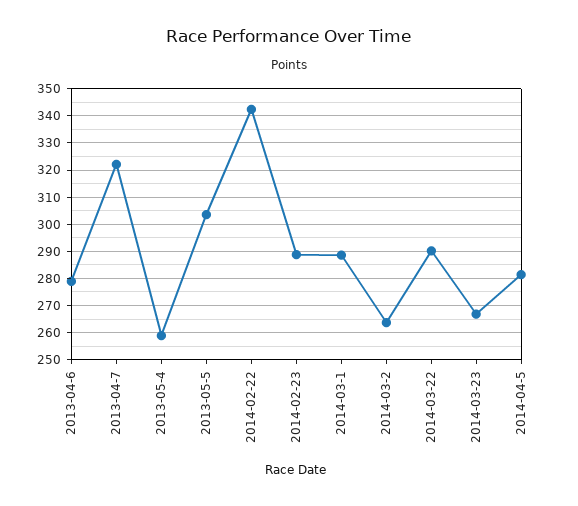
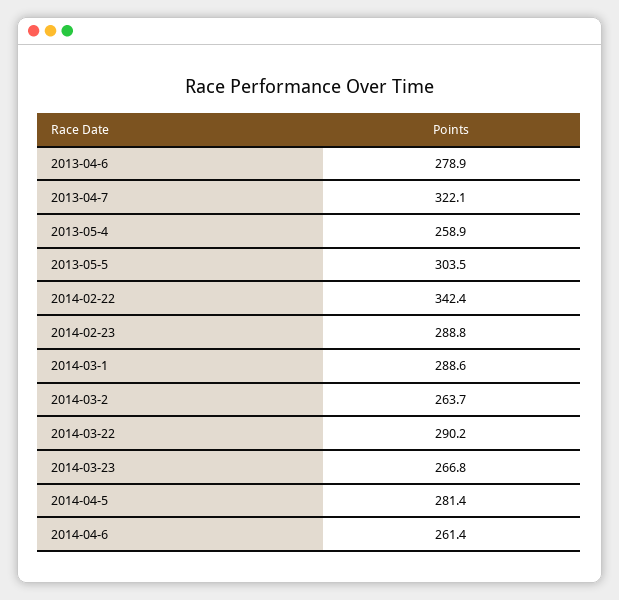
  {
    "2013-04-6": 278.9,
    "2013-04-7": 322.1,
    "2013-05-4": 258.9,
    "2013-05-5": 303.5,
    "2014-02-22": 342.4,
    "2014-02-23": 288.8,
    "2014-03-1": 288.6,
    "2014-03-2": 263.7,
    "2014-03-22": 290.2,
    "2014-03-23": 266.8,
-   "2014-04-5": 281.4
+   "2014-04-5": 281.4,
+   "2014-04-6": 261.4
  }

